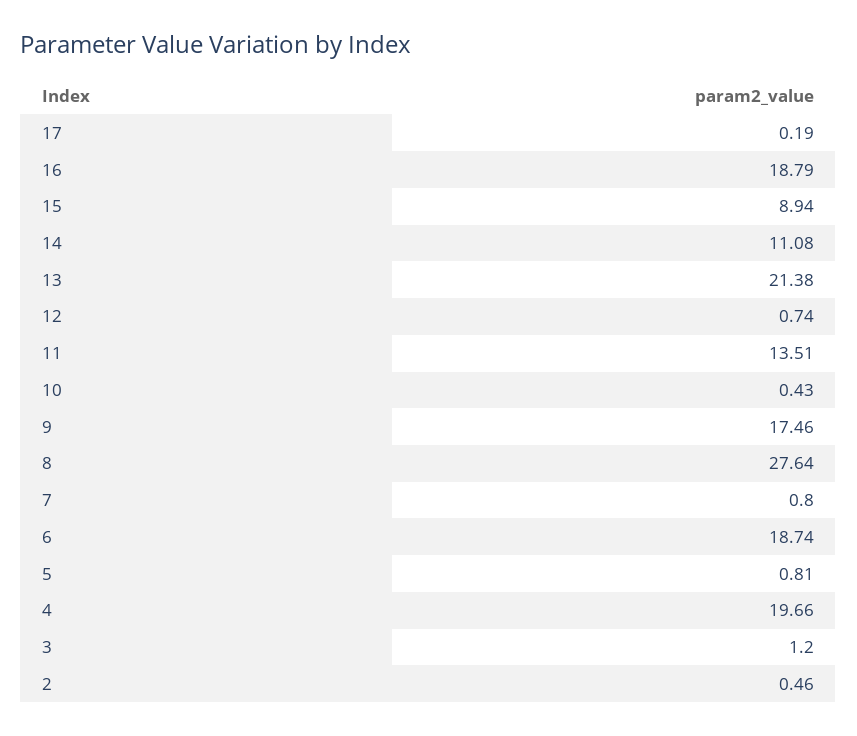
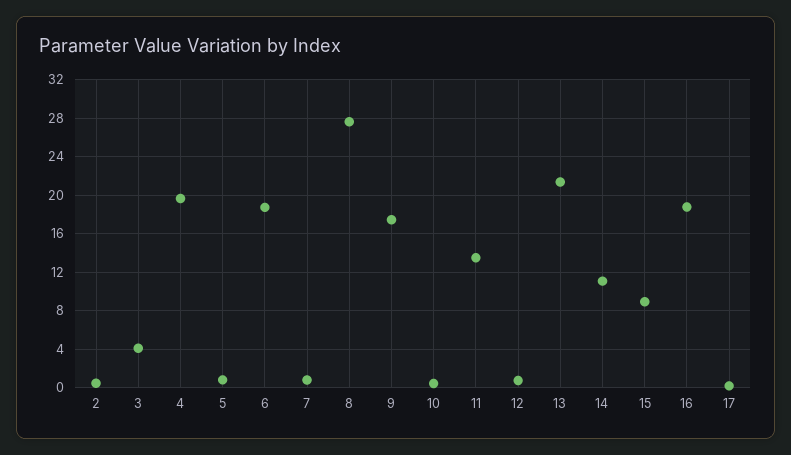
  {
    "17": 0.19,
    "16": 18.79,
    "15": 8.94,
    "14": 11.08,
    "13": 21.38,
    "12": 0.74,
    "11": 13.51,
    "10": 0.43,
    "9": 17.46,
    "8": 27.64,
    "7": 0.8,
    "6": 18.74,
    "5": 0.81,
    "4": 19.66,
-   "3": 1.2,
+   "3": 4,
    "2": 0.46
  }

